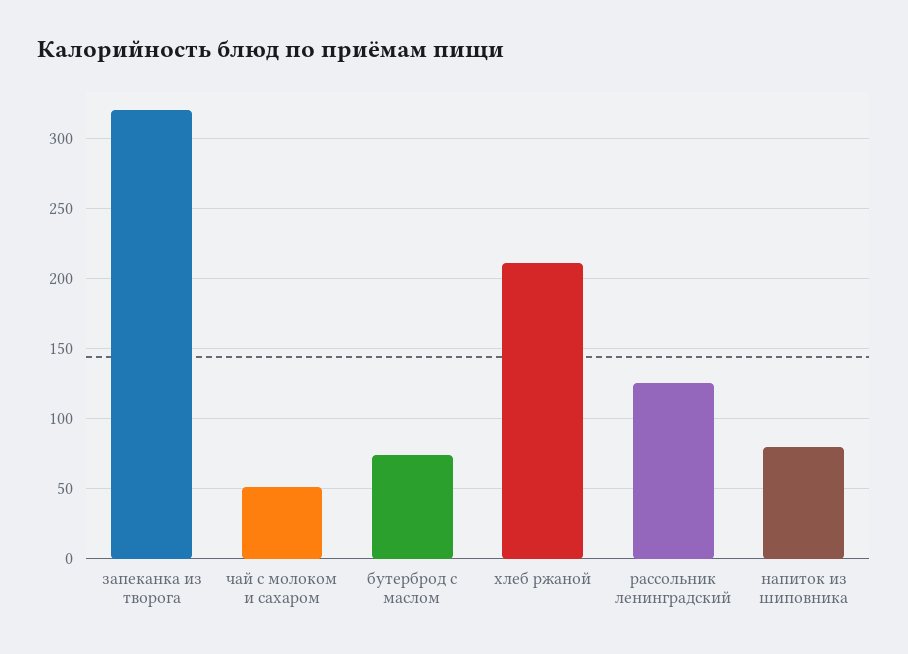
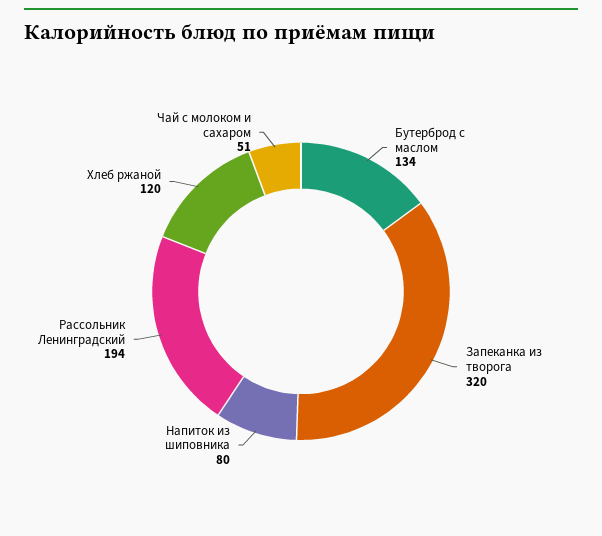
  {
    "запеканка из творога": 320,
    "чай с молоком и сахаром": 51,
-   "бутерброд с маслом": 75,
+   "бутерброд с маслом": 134,
-   "хлеб ржаной": 210,
+   "хлеб ржаной": 120,
-   "рассольник ленинградский": 125,
+   "рассольник ленинградский": 194,
    "напиток из шиповника": 80
  }

